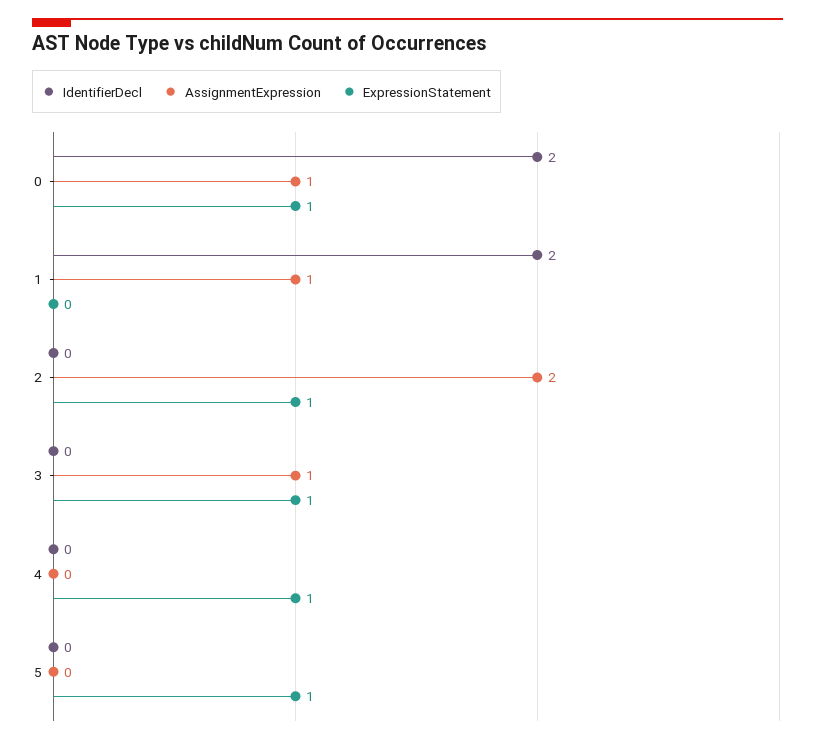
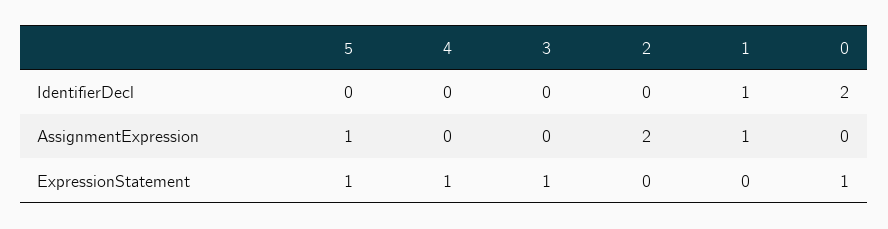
  {
    "IdentifierDecl": {
      "0": 2,
-     "1": 2,
+     "1": 1,
      "2": 0,
      "3": 0,
      "4": 0,
      "5": 0
    },
    "AssignmentExpression": {
-     "0": 1,
+     "0": 0,
      "1": 1,
      "2": 2,
-     "3": 1,
+     "3": 0,
      "4": 0,
-     "5": 0
+     "5": 1
    },
    "ExpressionStatement": {
      "0": 1,
      "1": 0,
-     "2": 1,
+     "2": 0,
      "3": 1,
      "4": 1,
      "5": 1
    }
  }

